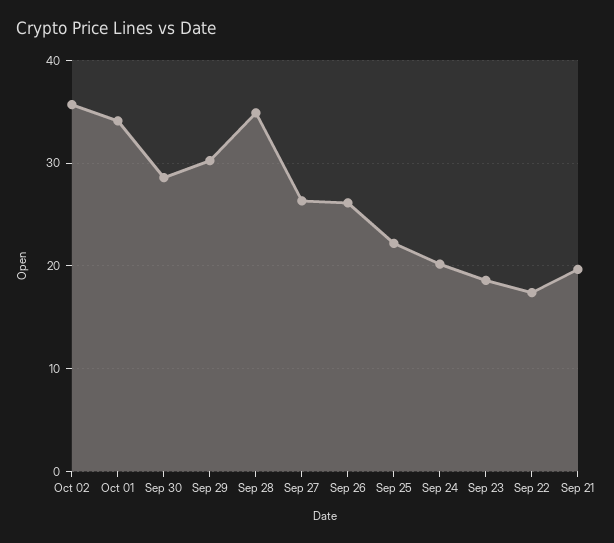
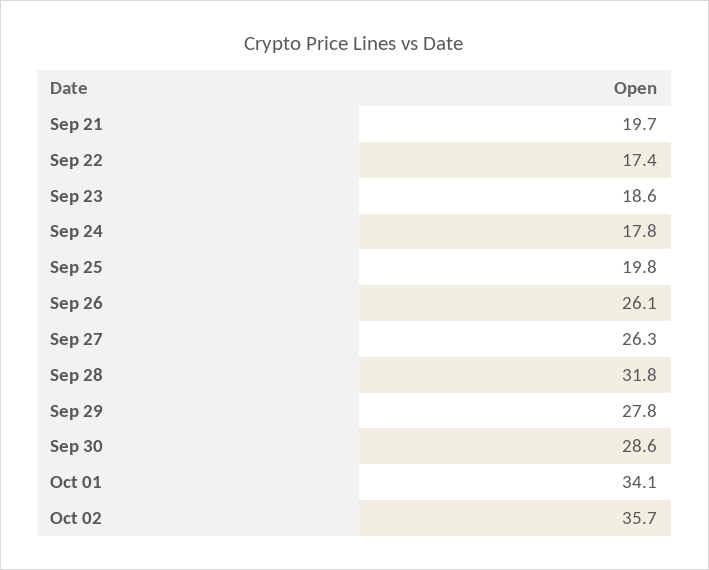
  {
    "Oct 02": 35.7,
    "Oct 01": 34.1,
    "Sep 30": 28.6,
-   "Sep 29": 30,
+   "Sep 29": 27.8,
-   "Sep 28": 35,
+   "Sep 28": 31.8,
    "Sep 27": 26.3,
    "Sep 26": 26.1,
-   "Sep 25": 22,
+   "Sep 25": 19.8,
-   "Sep 24": 20,
+   "Sep 24": 17.8,
    "Sep 23": 18.6,
    "Sep 22": 17.4,
    "Sep 21": 19.7
  }

